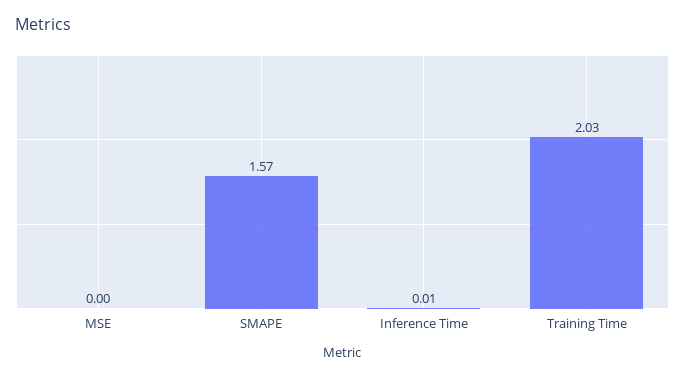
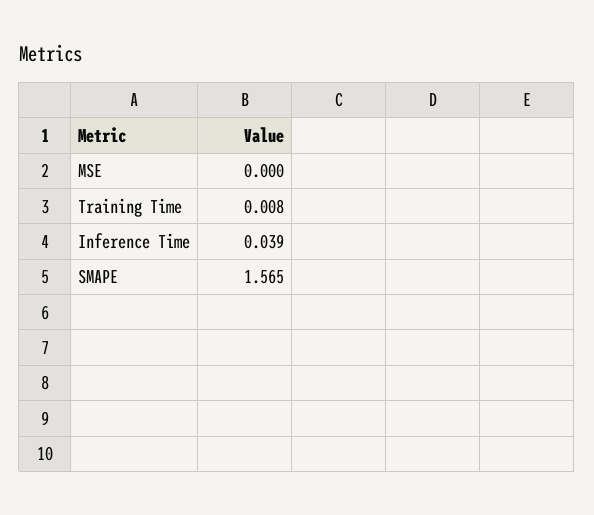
  {
    "MSE": 0,
    "SMAPE": 1.565,
-   "Inference Time": 0.01,
+   "Inference Time": 0.039,
-   "Training Time": 2.03
+   "Training Time": 0.008
  }

